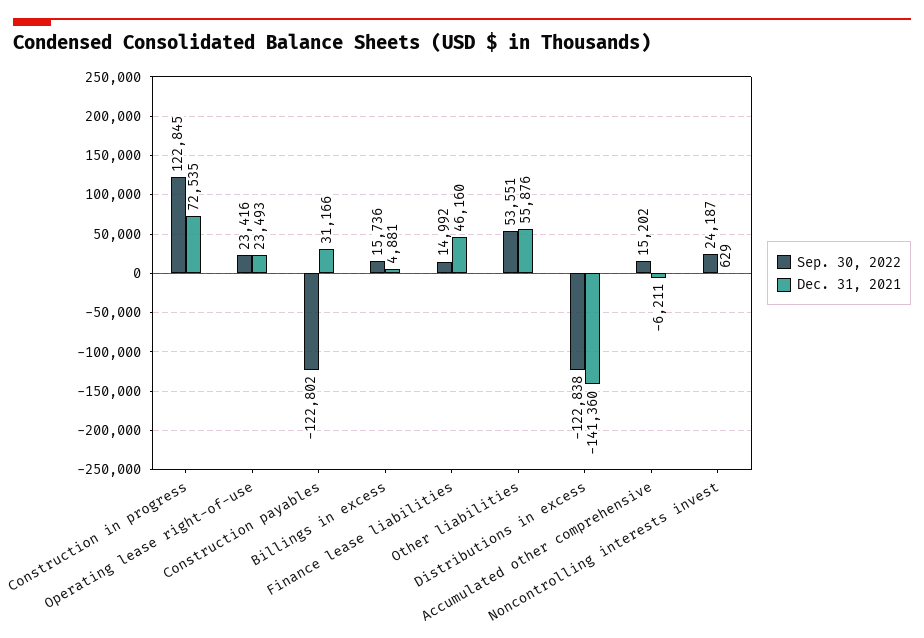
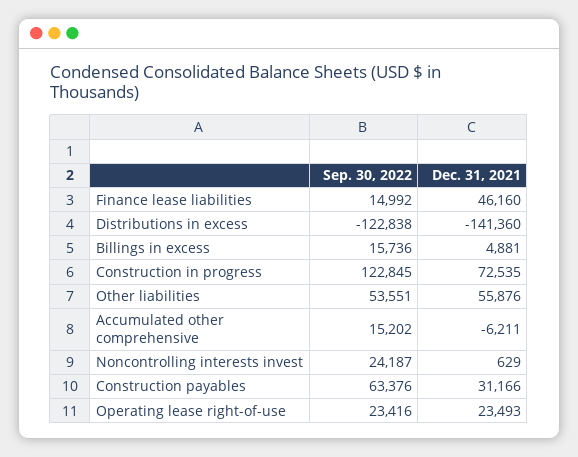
  {
    "Sep. 30, 2022": {
      "Construction in progress": 122845,
      "Operating lease right-of-use": 23416,
-     "Construction payables": -122802,
+     "Construction payables": 63376,
      "Billings in excess": 15736,
      "Finance lease liabilities": 14992,
      "Other liabilities": 53551,
      "Distributions in excess": -122838,
      "Accumulated other comprehensive": 15202,
      "Noncontrolling interests invest": 24187
    },
    "Dec. 31, 2021": {
      "Construction in progress": 72535,
      "Operating lease right-of-use": 23493,
      "Construction payables": 31166,
      "Billings in excess": 4881,
      "Finance lease liabilities": 46160,
      "Other liabilities": 55876,
      "Distributions in excess": -141360,
      "Accumulated other comprehensive": -6211,
      "Noncontrolling interests invest": 629
    }
  }

